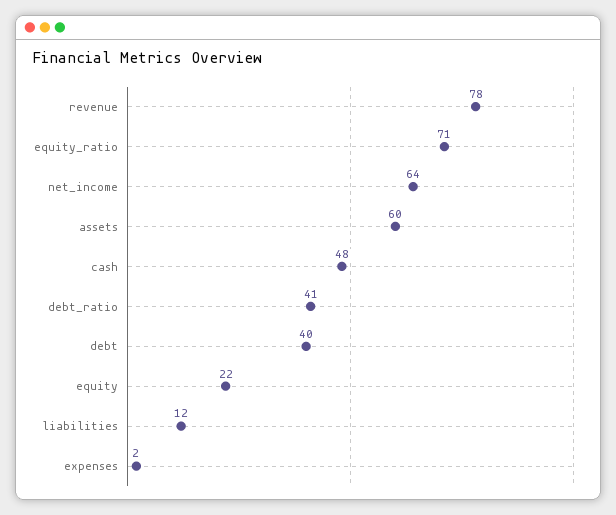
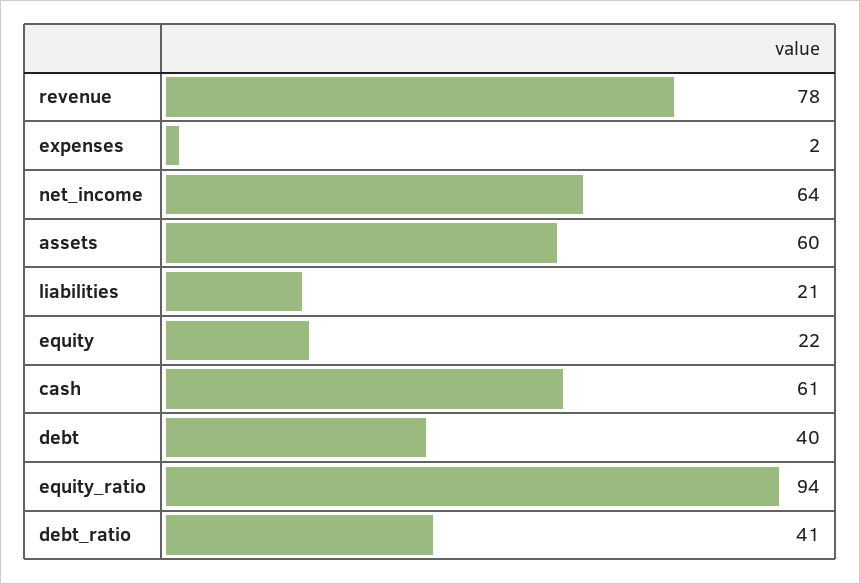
  {
    "revenue": 78,
-   "equity_ratio": 71,
+   "equity_ratio": 94,
    "net_income": 64,
    "assets": 60,
-   "cash": 48,
+   "cash": 61,
    "debt_ratio": 41,
    "debt": 40,
    "equity": 22,
-   "liabilities": 12,
+   "liabilities": 21,
    "expenses": 2
  }

